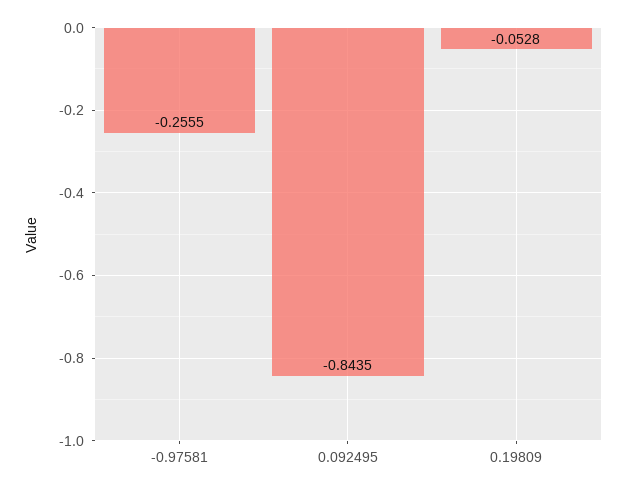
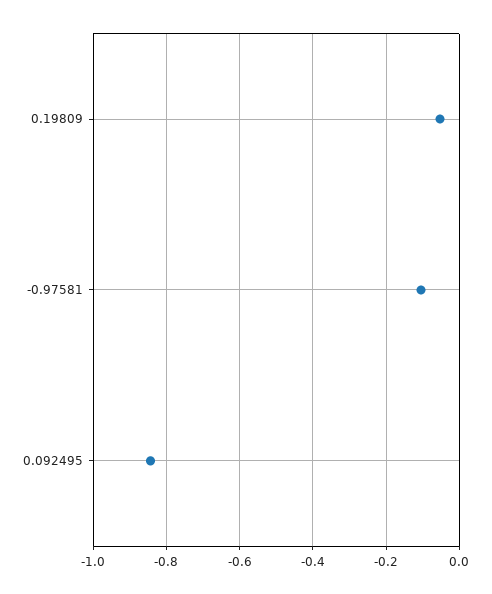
  {
-   "-0.97581": -0.2555,
+   "-0.97581": -0.1,
    "0.092495": -0.8435,
    "0.19809": -0.0528
  }

